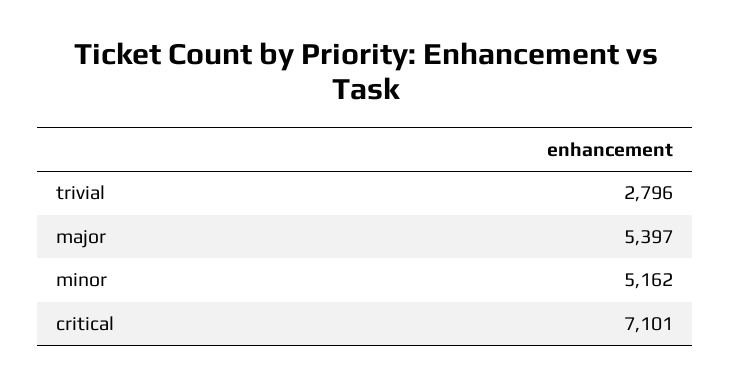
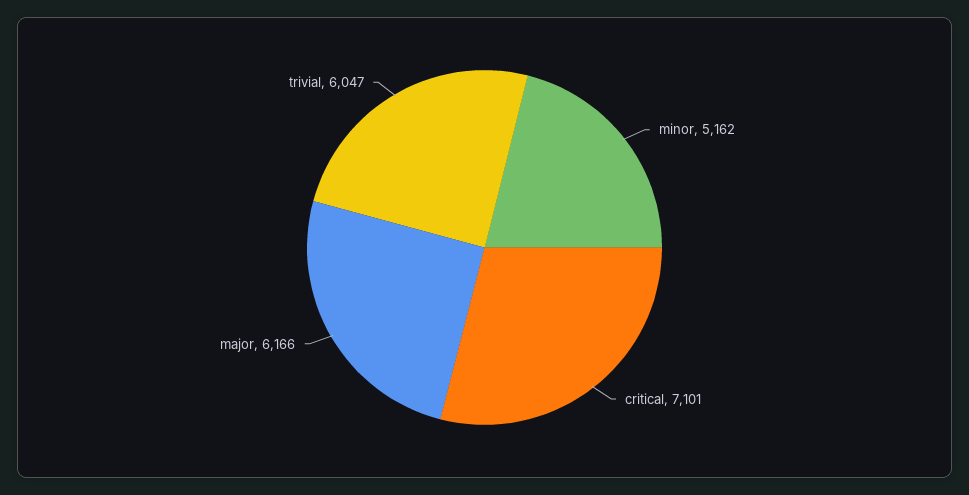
  {
-   "trivial": 2796,
+   "trivial": 6047,
-   "major": 5397,
+   "major": 6166,
    "minor": 5162,
    "critical": 7101
  }

